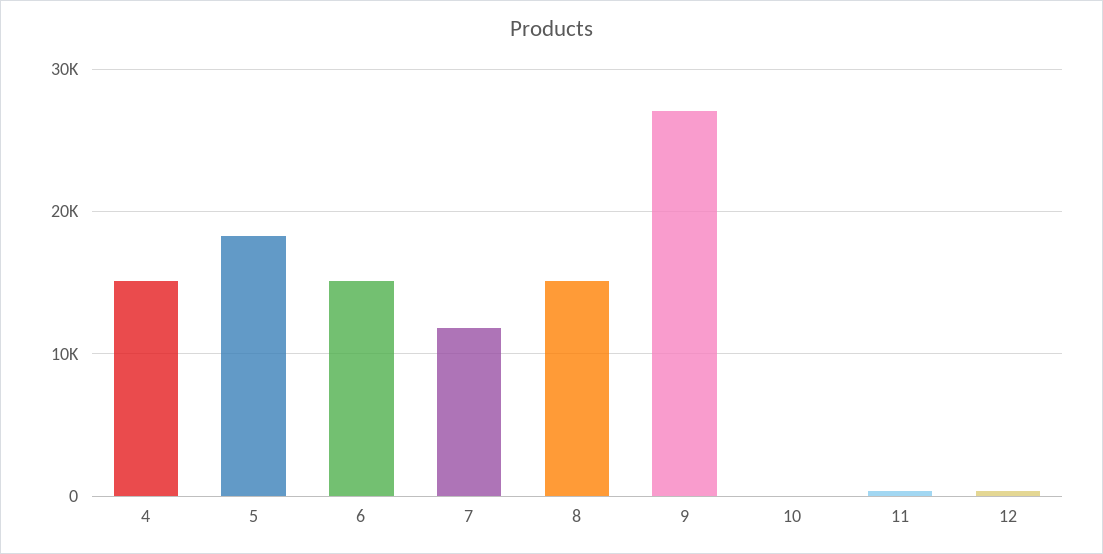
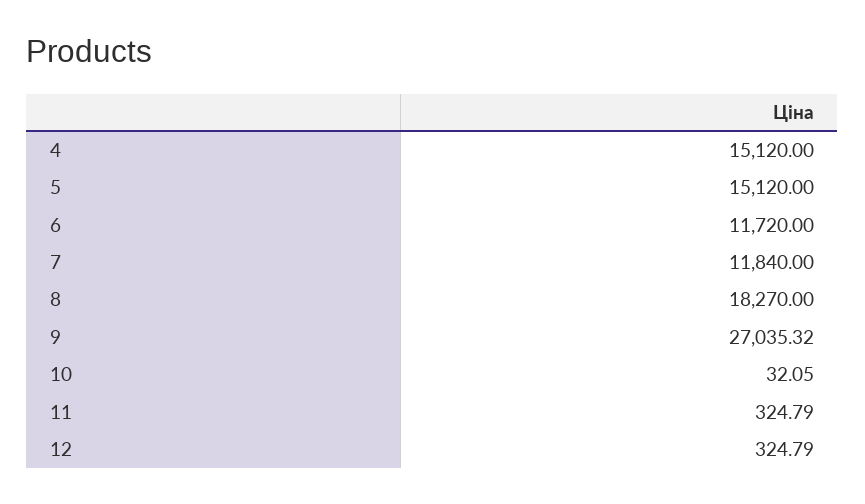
  {
    "4": 15120,
-   "5": 18000,
+   "5": 15120,
-   "6": 15000,
+   "6": 11720,
    "7": 11840,
-   "8": 15000,
+   "8": 18270,
    "9": 27035.32,
    "10": 32.05,
    "11": 324.79,
    "12": 324.79
  }

